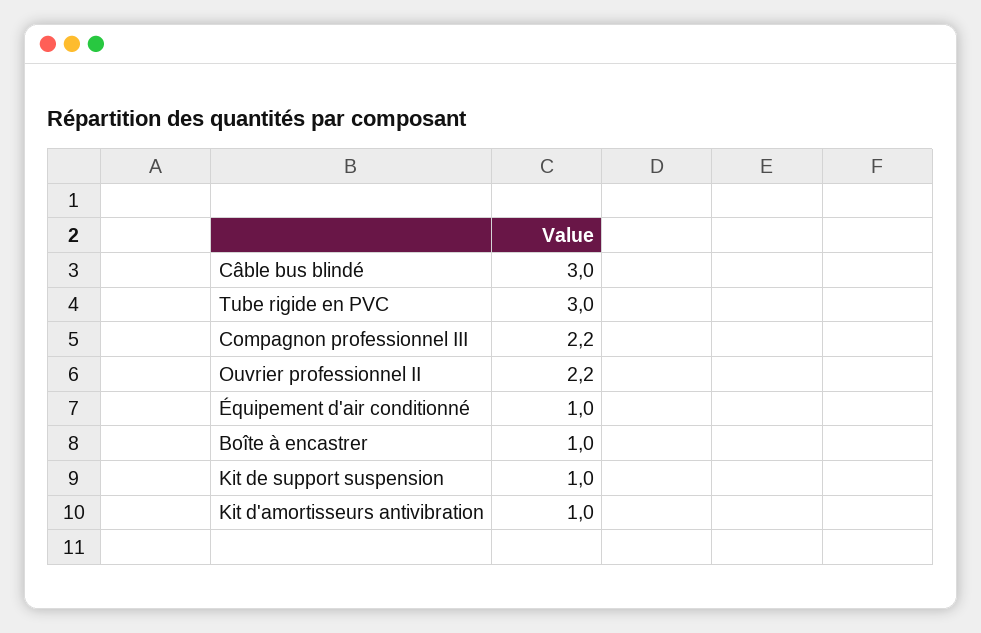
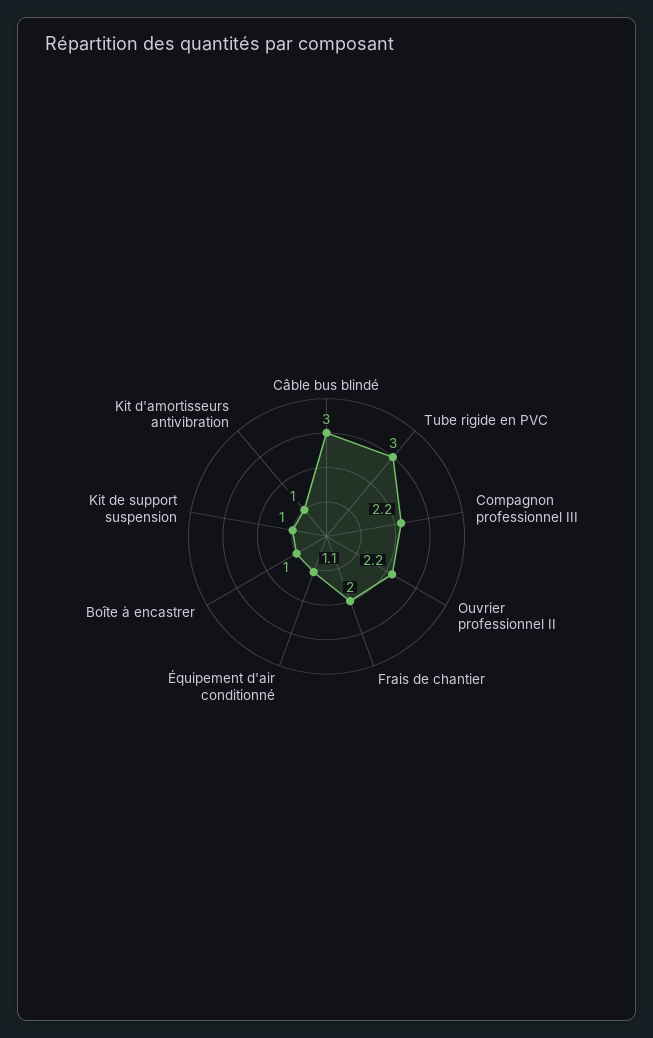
  {
    "Câble bus blindé": 3,
    "Tube rigide en PVC": 3,
    "Compagnon professionnel III": 2.2,
    "Ouvrier professionnel II": 2.2,
-   "Équipement d'air conditionné": 1,
+   "Équipement d'air conditionné": 1.1,
    "Boîte à encastrer": 1,
    "Kit de support suspension": 1,
-   "Kit d'amortisseurs antivibration": 1
+   "Kit d'amortisseurs antivibration": 1,
+   "Frais de chantier": 2
  }

